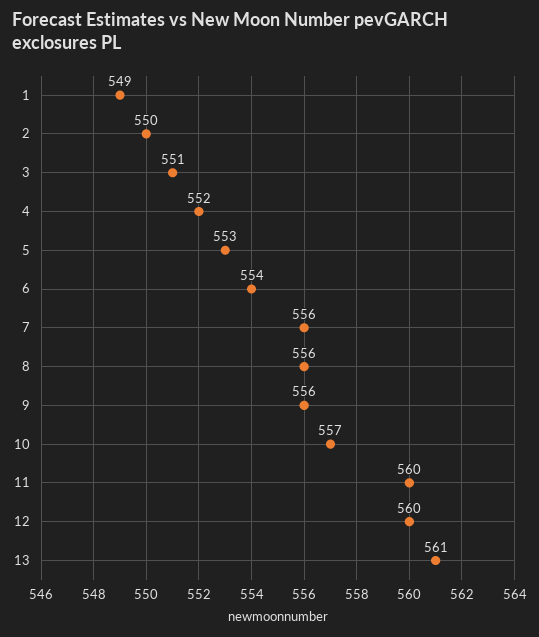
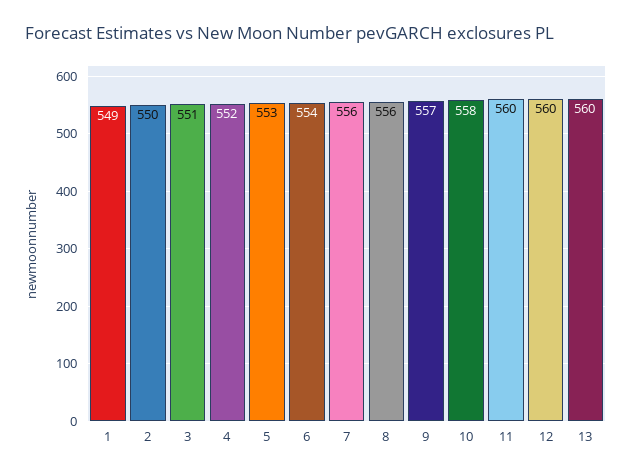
  {
    "1": 549,
    "2": 550,
    "3": 551,
    "4": 552,
    "5": 553,
    "6": 554,
    "7": 556,
    "8": 556,
-   "9": 556,
+   "9": 557,
-   "10": 557,
+   "10": 558,
    "11": 560,
    "12": 560,
-   "13": 561
+   "13": 560
  }

